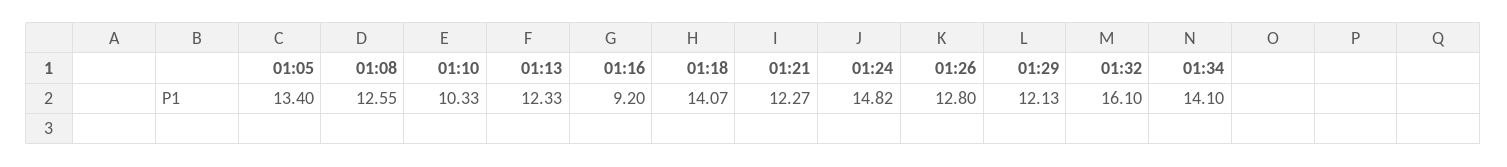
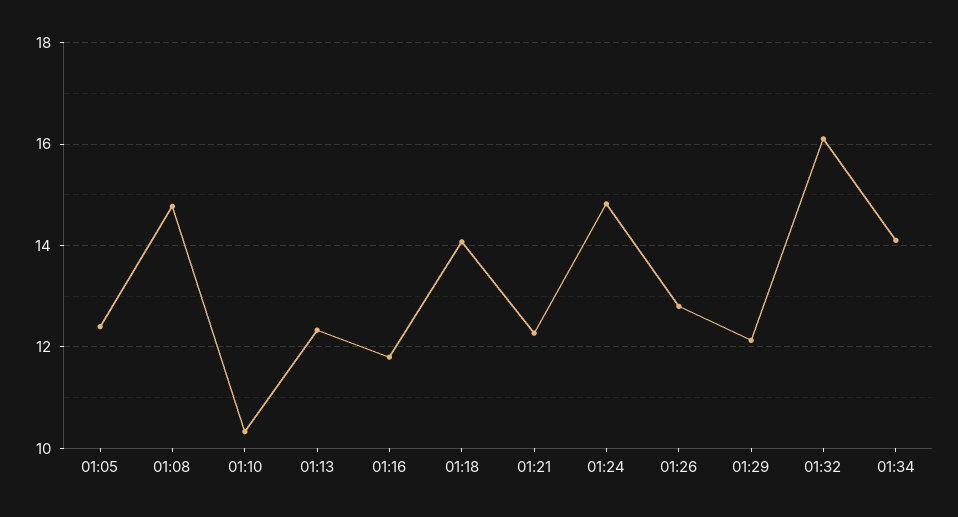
  {
-   "01:05": 13.4,
+   "01:05": 12.4,
-   "01:08": 12.55,
+   "01:08": 14.8,
    "01:10": 10.33,
    "01:13": 12.33,
-   "01:16": 9.2,
+   "01:16": 11.8,
    "01:18": 14.07,
    "01:21": 12.27,
    "01:24": 14.82,
    "01:26": 12.8,
    "01:29": 12.13,
    "01:32": 16.1,
    "01:34": 14.1
  }

